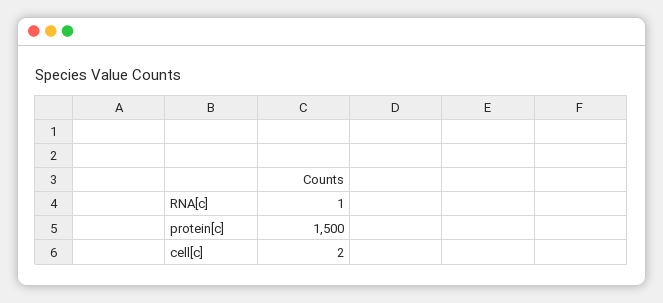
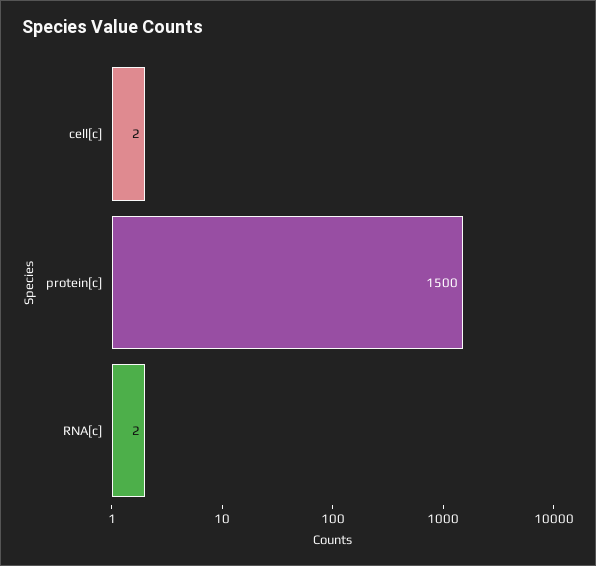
  {
-   "RNA[c]": 1,
+   "RNA[c]": 2,
    "protein[c]": 1500,
    "cell[c]": 2
  }

